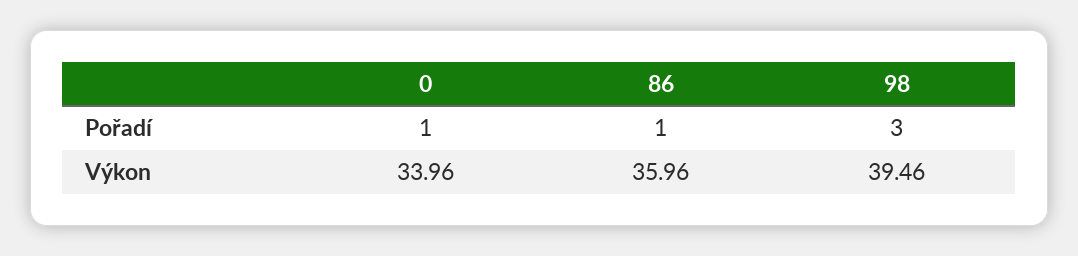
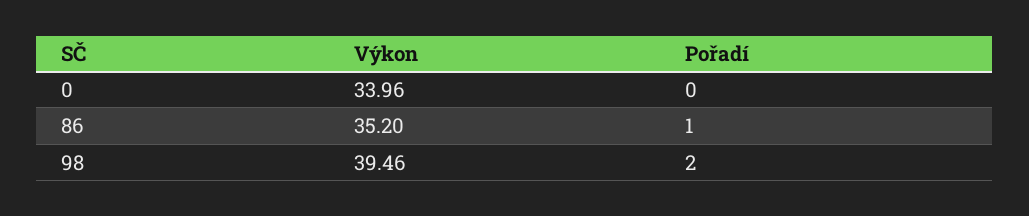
  {
    "0": {
-     "Pořadí": 1,
+     "Pořadí": 0,
      "Výkon": 33.96
    },
    "86": {
      "Pořadí": 1,
-     "Výkon": 35.96
+     "Výkon": 35.2
    },
    "98": {
-     "Pořadí": 3,
+     "Pořadí": 2,
      "Výkon": 39.46
    }
  }

